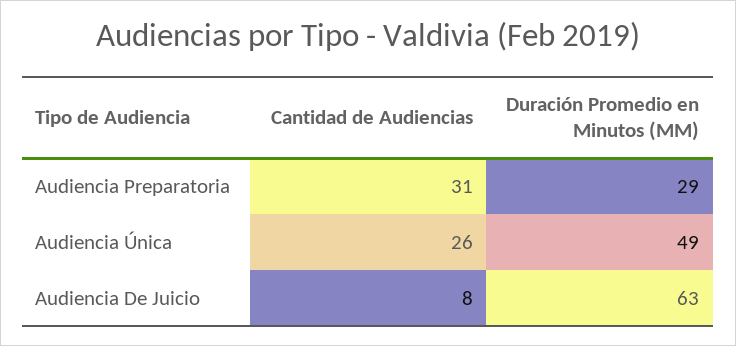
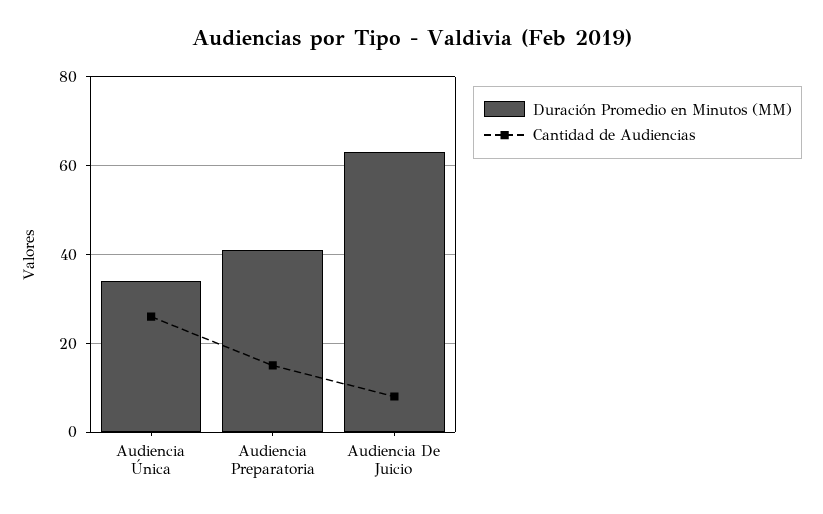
  {
    "Cantidad de Audiencias": {
-     "Audiencia Preparatoria": 31,
+     "Audiencia Preparatoria": 15,
      "Audiencia Única": 26,
      "Audiencia De Juicio": 8
    },
    "Duración Promedio en Minutos (MM)": {
-     "Audiencia Preparatoria": 29,
+     "Audiencia Preparatoria": 40,
-     "Audiencia Única": 49,
+     "Audiencia Única": 35,
      "Audiencia De Juicio": 63
    }
  }

